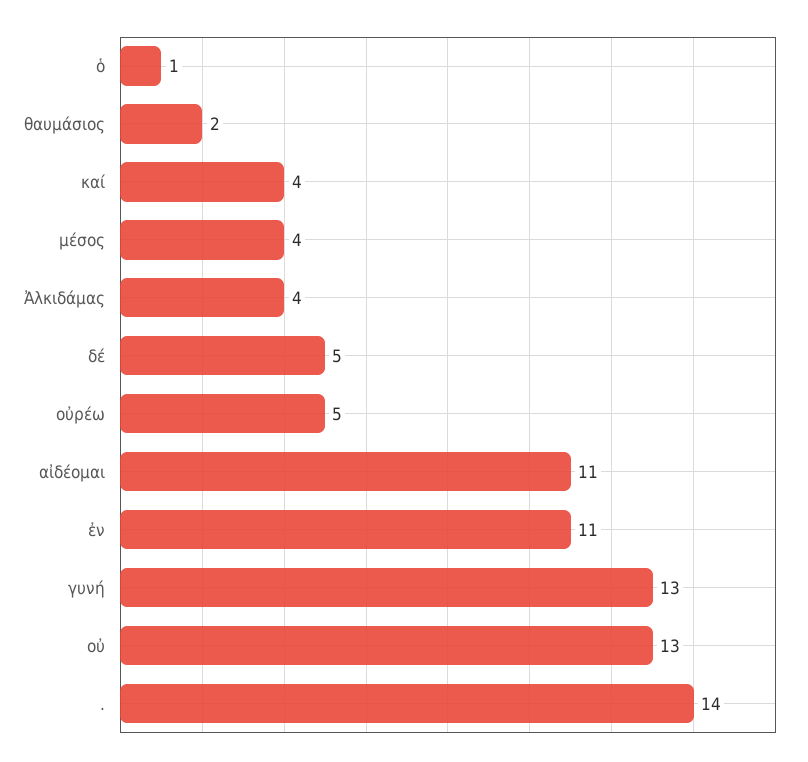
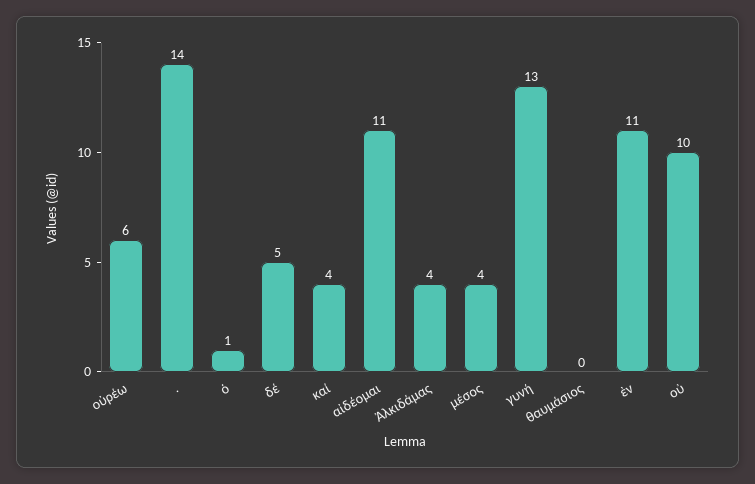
  {
    "ὁ": 1,
-   "θαυμάσιος": 2,
+   "θαυμάσιος": 0,
    "καί": 4,
    "μέσος": 4,
    "Ἀλκιδάμας": 4,
    "δέ": 5,
-   "οὐρέω": 5,
+   "οὐρέω": 6,
    "αἰδέομαι": 11,
    "ἐν": 11,
    "γυνή": 13,
-   "οὐ": 13,
+   "οὐ": 10,
    ".": 14
  }

